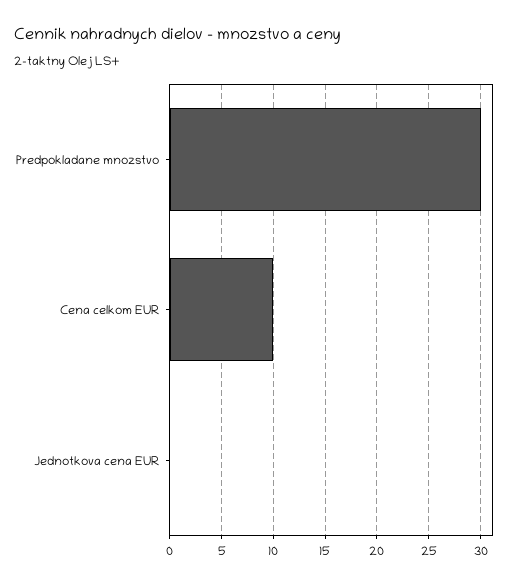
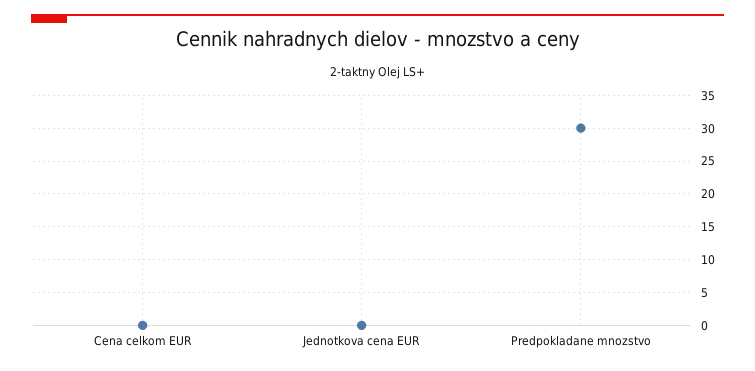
  {
    "Predpokladane mnozstvo": 30,
-   "Cena celkom EUR": 10,
+   "Cena celkom EUR": 0,
    "Jednotkova cena EUR": 0
  }

